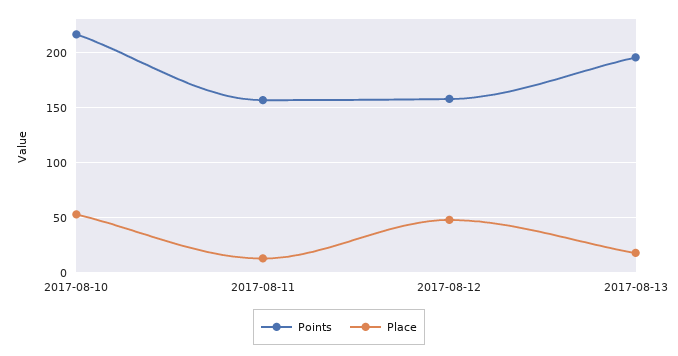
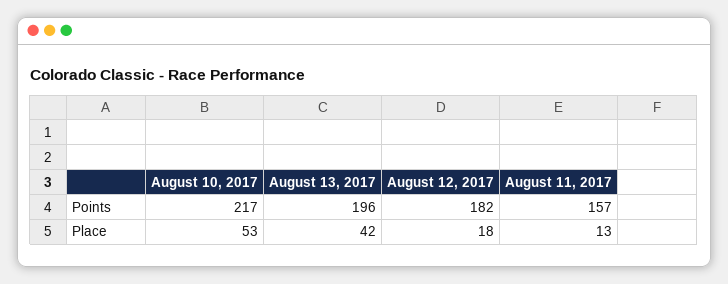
  {
    "Points": {
      "2017-08-10": 217,
      "2017-08-11": 157,
-     "2017-08-12": 160,
+     "2017-08-12": 182,
      "2017-08-13": 196
    },
    "Place": {
      "2017-08-10": 53,
      "2017-08-11": 13,
-     "2017-08-12": 50,
+     "2017-08-12": 18,
-     "2017-08-13": 20
+     "2017-08-13": 42
    }
  }

